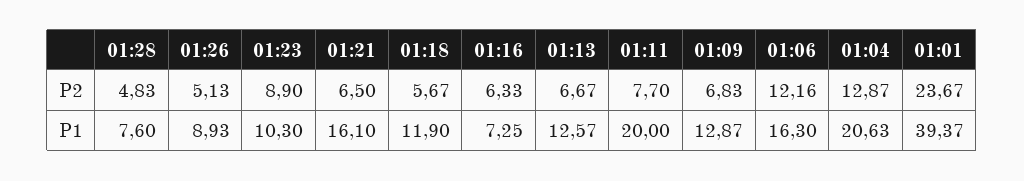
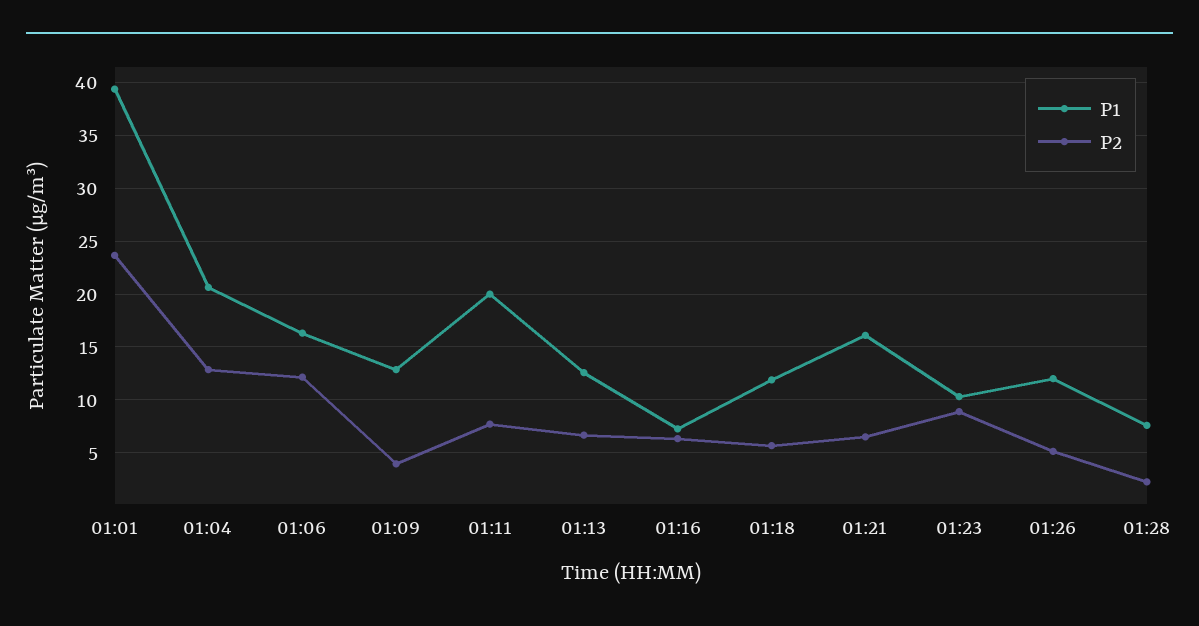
  {
    "P2": {
-     "01:28": 4.83,
+     "01:28": 2,
      "01:26": 5.13,
      "01:23": 8.9,
      "01:21": 6.5,
      "01:18": 5.67,
      "01:16": 6.33,
      "01:13": 6.67,
      "01:11": 7.7,
-     "01:09": 6.83,
+     "01:09": 4,
      "01:06": 12.16,
      "01:04": 12.87,
      "01:01": 23.67
    },
    "P1": {
      "01:28": 7.6,
-     "01:26": 8.93,
+     "01:26": 12,
      "01:23": 10.3,
      "01:21": 16.1,
      "01:18": 11.9,
      "01:16": 7.25,
      "01:13": 12.57,
      "01:11": 20,
      "01:09": 12.87,
      "01:06": 16.3,
      "01:04": 20.63,
      "01:01": 39.37
    }
  }

